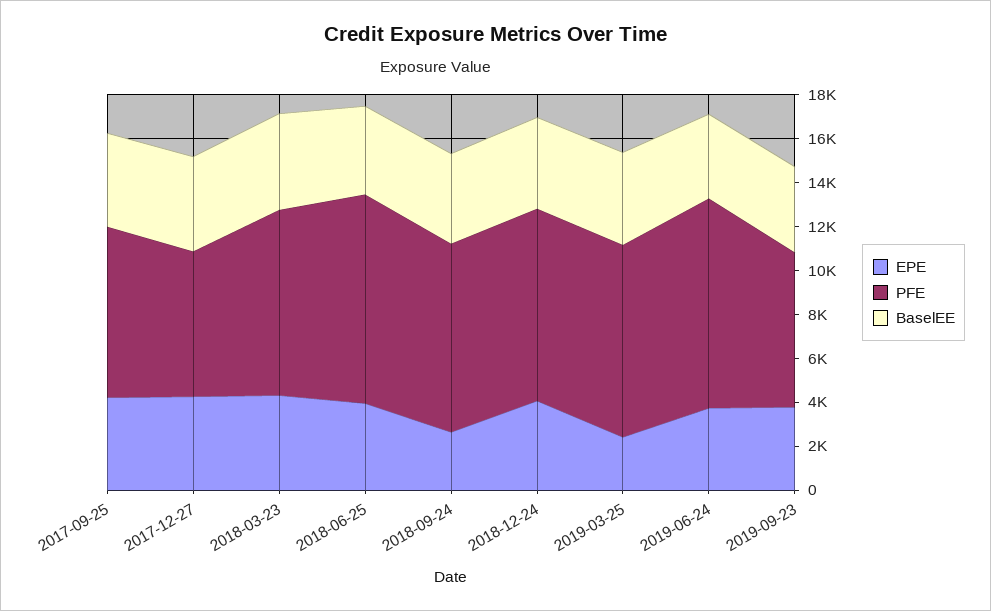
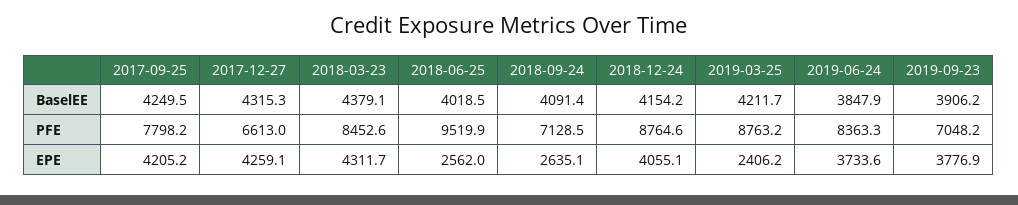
  {
    "EPE": {
      "2017-09-25": 4205.2,
      "2017-12-27": 4259.1,
      "2018-03-23": 4311.7,
-     "2018-06-25": 4000,
+     "2018-06-25": 2562,
      "2018-09-24": 2635.1,
      "2018-12-24": 4055.1,
      "2019-03-25": 2406.2,
      "2019-06-24": 3733.6,
      "2019-09-23": 3776.9
    },
    "PFE": {
      "2017-09-25": 7798.2,
      "2017-12-27": 6613,
      "2018-03-23": 8452.6,
      "2018-06-25": 9519.9,
-     "2018-09-24": 8500,
+     "2018-09-24": 7128.5,
      "2018-12-24": 8764.6,
      "2019-03-25": 8763.2,
-     "2019-06-24": 9500,
+     "2019-06-24": 8363.3,
      "2019-09-23": 7048.2
    },
    "BaselEE": {
      "2017-09-25": 4249.5,
      "2017-12-27": 4315.3,
      "2018-03-23": 4379.1,
      "2018-06-25": 4018.5,
      "2018-09-24": 4091.4,
      "2018-12-24": 4154.2,
      "2019-03-25": 4211.7,
      "2019-06-24": 3847.9,
      "2019-09-23": 3906.2
    }
  }

